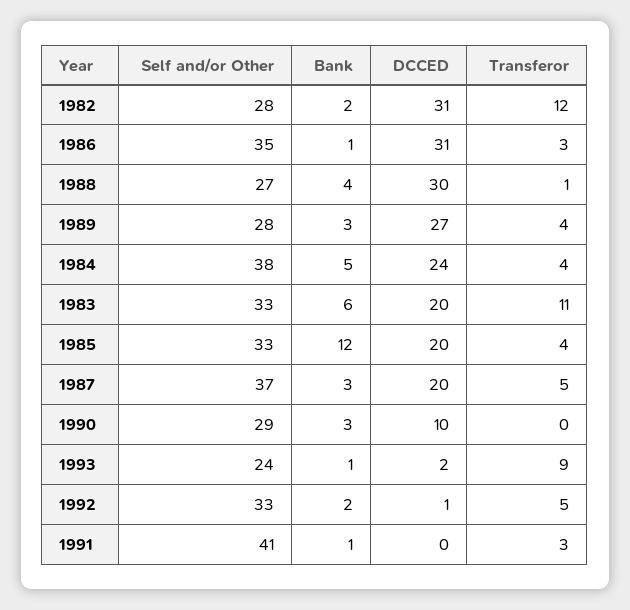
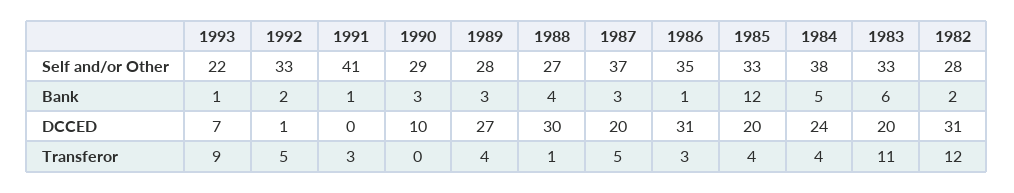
  {
    "Self and/or Other": {
      "1982": 28,
      "1986": 35,
      "1988": 27,
      "1989": 28,
      "1984": 38,
      "1983": 33,
      "1985": 33,
      "1987": 37,
      "1990": 29,
-     "1993": 24,
+     "1993": 22,
      "1992": 33,
      "1991": 41
    },
    "Bank": {
      "1982": 2,
      "1986": 1,
      "1988": 4,
      "1989": 3,
      "1984": 5,
      "1983": 6,
      "1985": 12,
      "1987": 3,
      "1990": 3,
      "1993": 1,
      "1992": 2,
      "1991": 1
    },
    "DCCED": {
      "1982": 31,
      "1986": 31,
      "1988": 30,
      "1989": 27,
      "1984": 24,
      "1983": 20,
      "1985": 20,
      "1987": 20,
      "1990": 10,
-     "1993": 2,
+     "1993": 7,
      "1992": 1,
      "1991": 0
    },
    "Transferor": {
      "1982": 12,
      "1986": 3,
      "1988": 1,
      "1989": 4,
      "1984": 4,
      "1983": 11,
      "1985": 4,
      "1987": 5,
      "1990": 0,
      "1993": 9,
      "1992": 5,
      "1991": 3
    }
  }

